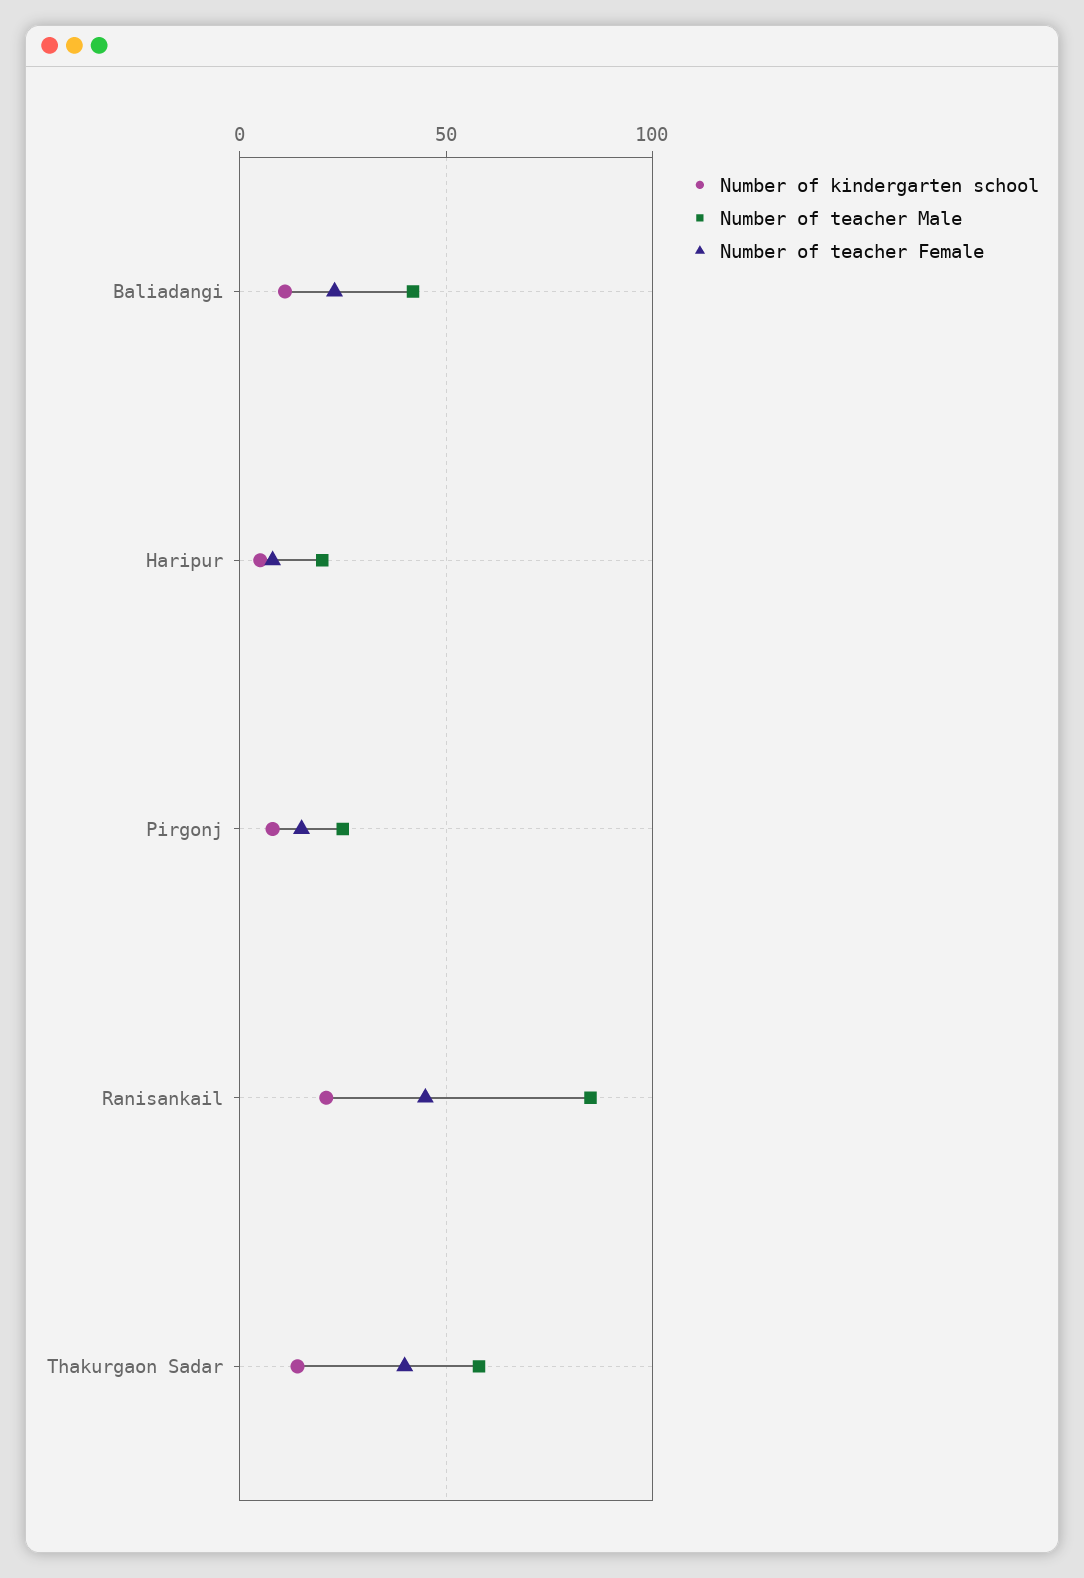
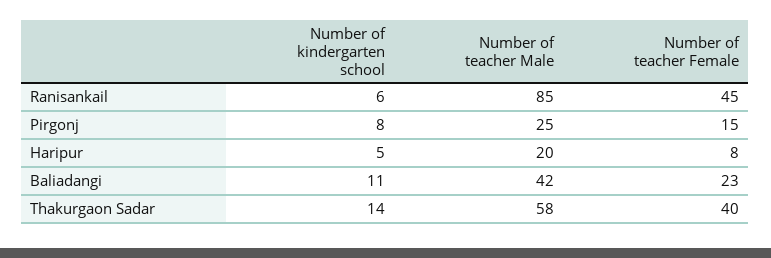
  {
    "Number of kindergarten school": {
      "Baliadangi": 11,
      "Haripur": 5,
      "Pirgonj": 8,
-     "Ranisankail": 20,
+     "Ranisankail": 6,
      "Thakurgaon Sadar": 14
    },
    "Number of teacher Male": {
      "Baliadangi": 42,
      "Haripur": 20,
      "Pirgonj": 25,
      "Ranisankail": 85,
      "Thakurgaon Sadar": 58
    },
    "Number of teacher Female": {
      "Baliadangi": 23,
      "Haripur": 8,
      "Pirgonj": 15,
      "Ranisankail": 45,
      "Thakurgaon Sadar": 40
    }
  }

